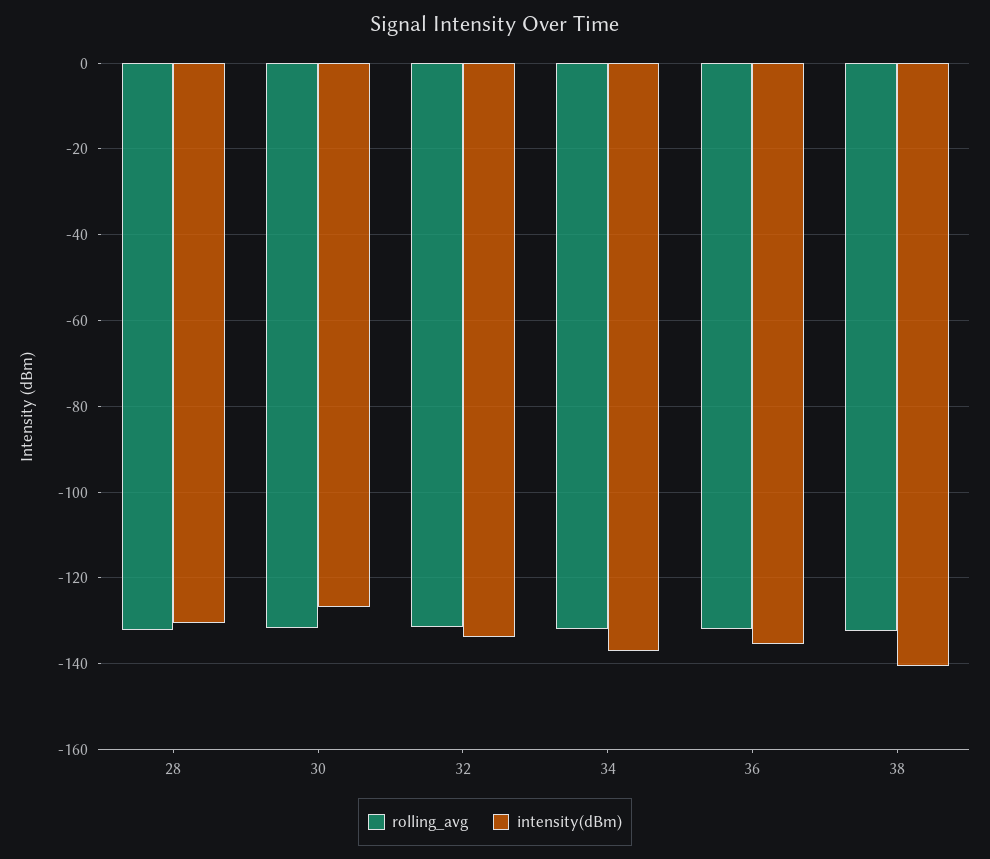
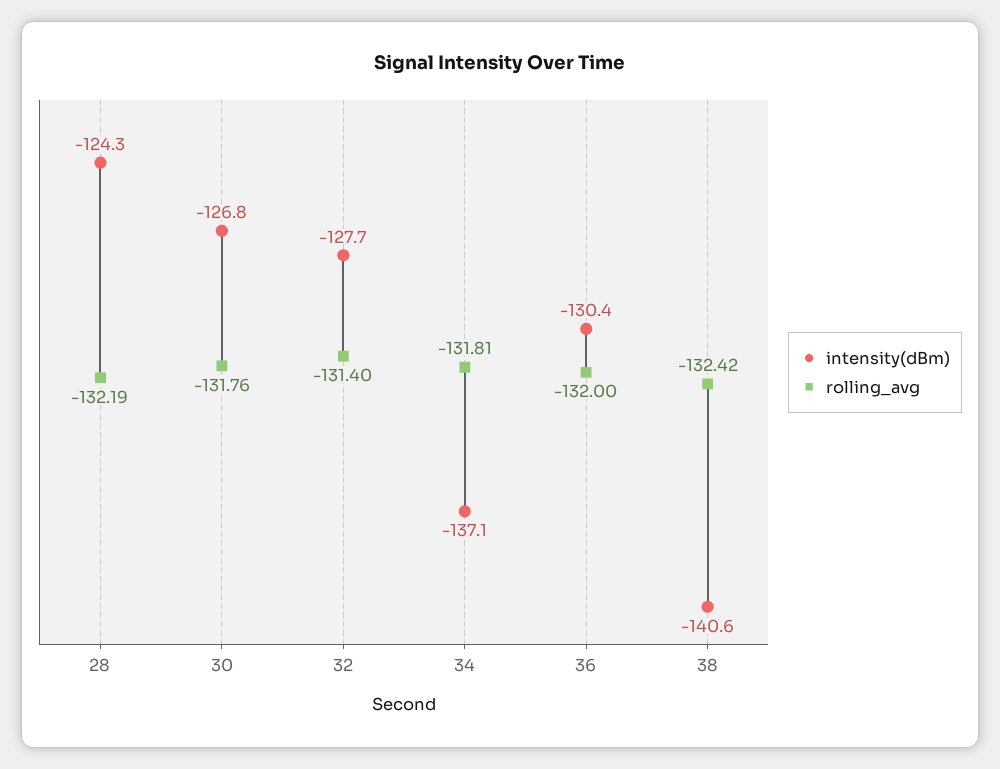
  {
    "rolling_avg": {
      "28": -132.19,
      "30": -131.76,
      "32": -131.4,
      "34": -131.81,
      "36": -132,
      "38": -132.42
    },
    "intensity(dBm)": {
-     "28": -130,
+     "28": -124.3,
      "30": -126.8,
-     "32": -134,
+     "32": -127.7,
      "34": -137.1,
-     "36": -136,
+     "36": -130.4,
      "38": -140.6
    }
  }

